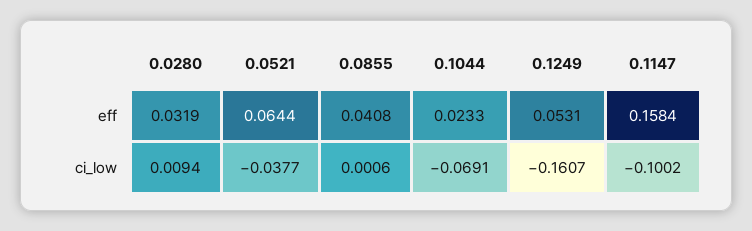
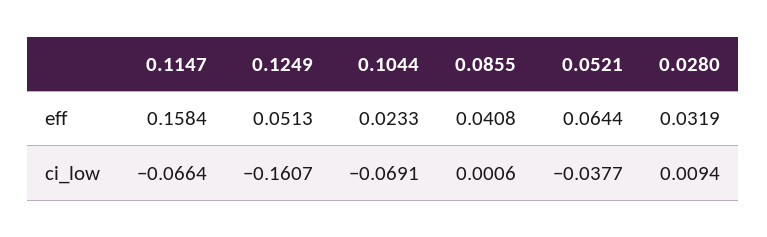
  {
    "0.0280": {
      "eff": 0.0319,
      "ci_low": 0.0094
    },
    "0.0521": {
      "eff": 0.0644,
      "ci_low": -0.0377
    },
    "0.0855": {
      "eff": 0.0408,
      "ci_low": 0.0006
    },
    "0.1044": {
      "eff": 0.0233,
      "ci_low": -0.0691
    },
    "0.1249": {
-     "eff": 0.0531,
+     "eff": 0.0513,
      "ci_low": -0.1607
    },
    "0.1147": {
      "eff": 0.1584,
-     "ci_low": -0.1002
+     "ci_low": -0.0664
    }
  }

